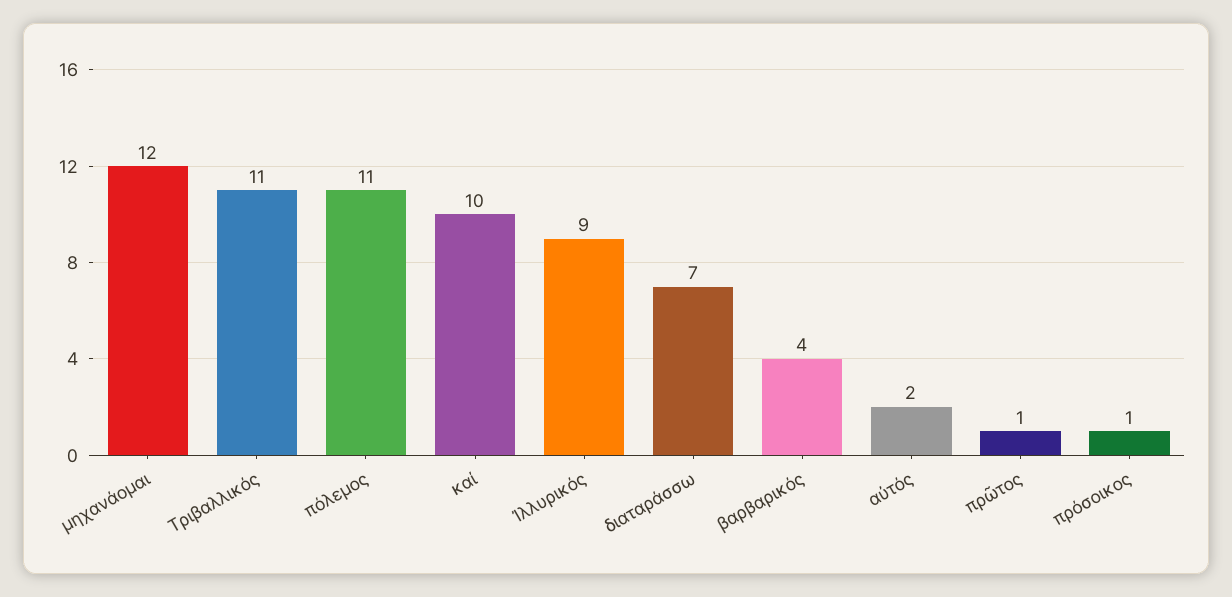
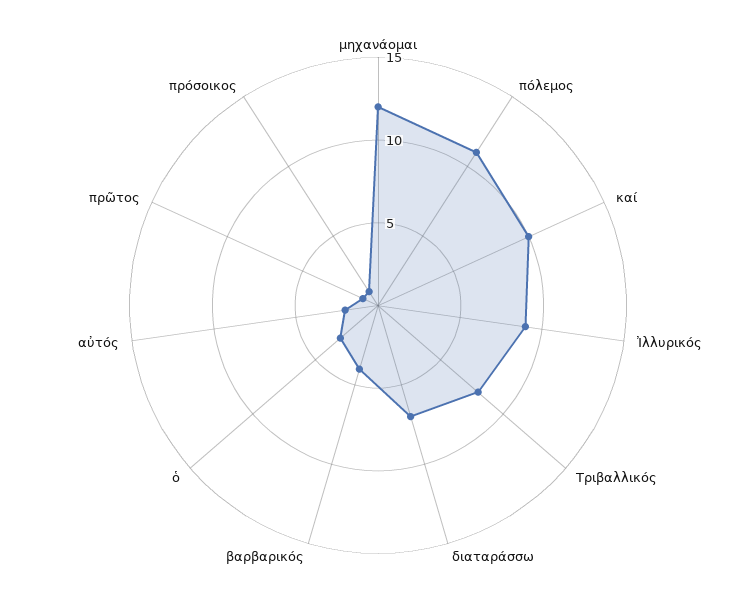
  {
    "μηχανάομαι": 12,
-   "Τριβαλλικός": 11,
+   "Τριβαλλικός": 8,
    "πόλεμος": 11,
    "καί": 10,
    "Ἰλλυρικός": 9,
    "διαταράσσω": 7,
    "βαρβαρικός": 4,
    "αὐτός": 2,
    "πρῶτος": 1,
-   "πρόσοικος": 1
+   "πρόσοικος": 1,
+   "ὁ": 3
  }

